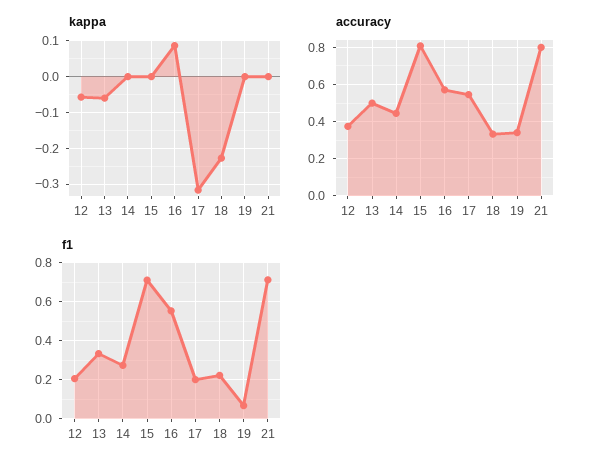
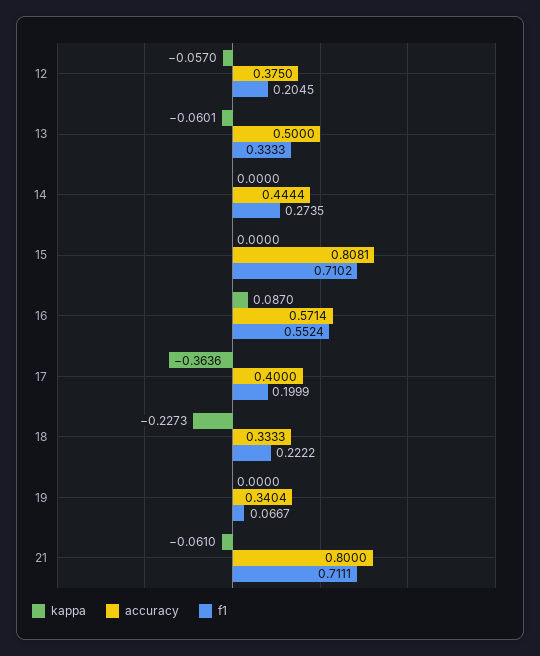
  {
    "kappa": {
      "12": -0.057,
      "13": -0.0601,
      "14": 0,
      "15": 0,
      "16": 0.087,
-     "17": -0.32,
+     "17": -0.3636,
      "18": -0.2273,
      "19": 0,
-     "21": 0
+     "21": -0.061
    },
    "accuracy": {
      "12": 0.375,
      "13": 0.5,
      "14": 0.4444,
      "15": 0.8081,
      "16": 0.5714,
-     "17": 0.55,
+     "17": 0.4,
      "18": 0.3333,
      "19": 0.3404,
      "21": 0.8
    },
    "f1": {
      "12": 0.2045,
      "13": 0.3333,
      "14": 0.2735,
      "15": 0.7102,
      "16": 0.5524,
      "17": 0.1999,
      "18": 0.2222,
      "19": 0.0667,
      "21": 0.7111
    }
  }

